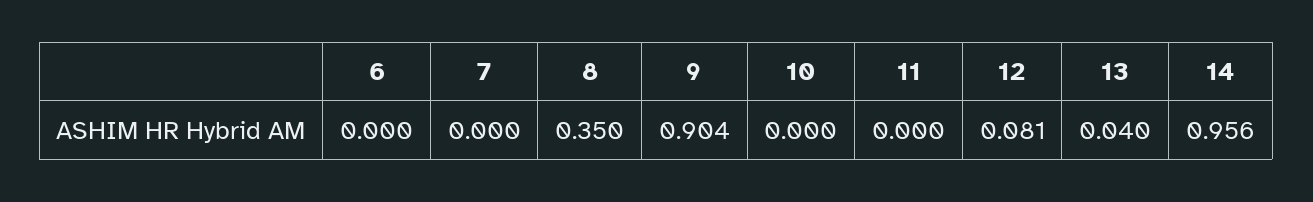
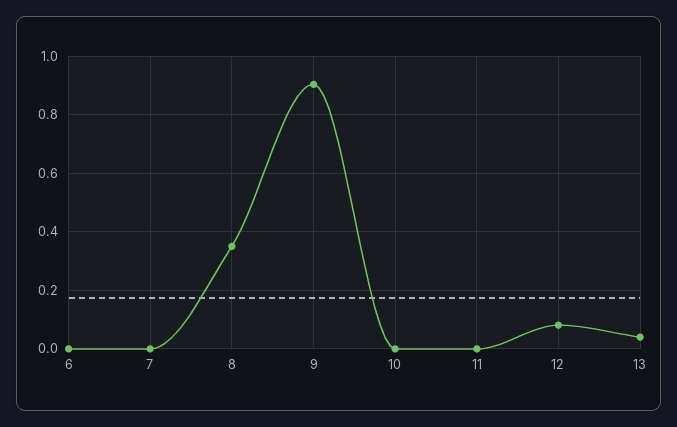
  {
    "6": 0,
    "7": 0,
    "8": 0.35,
    "9": 0.904,
    "10": 0,
    "11": 0,
    "12": 0.081,
-   "13": 0.04,
+   "13": 0.04
-   "14": 0.956
  }

